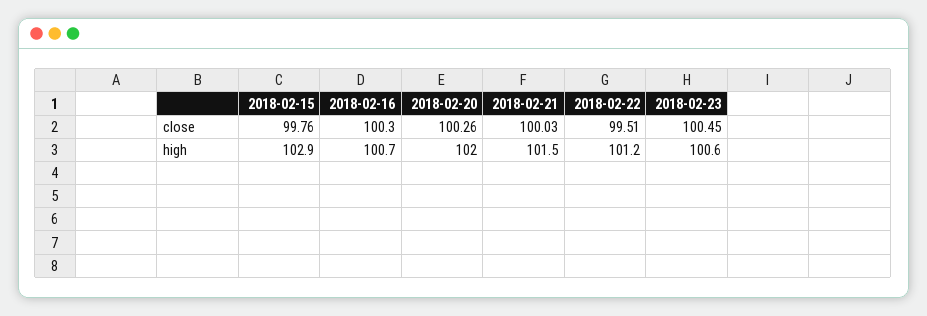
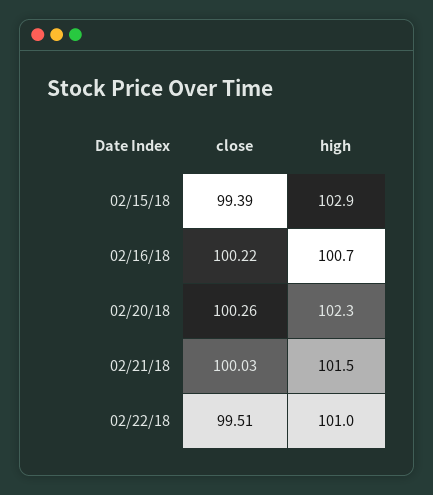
  {
    "2018-02-15": {
-     "close": 99.76,
+     "close": 99.39,
      "high": 102.9
    },
    "2018-02-16": {
-     "close": 100.3,
+     "close": 100.22,
      "high": 100.7
    },
    "2018-02-20": {
      "close": 100.26,
-     "high": 102
+     "high": 102.3
    },
    "2018-02-21": {
      "close": 100.03,
      "high": 101.5
    },
    "2018-02-22": {
      "close": 99.51,
-     "high": 101.2
+     "high": 101
-   },
+   }
-   "2018-02-23": {
-     "close": 100.45,
-     "high": 100.6
-   }
  }

